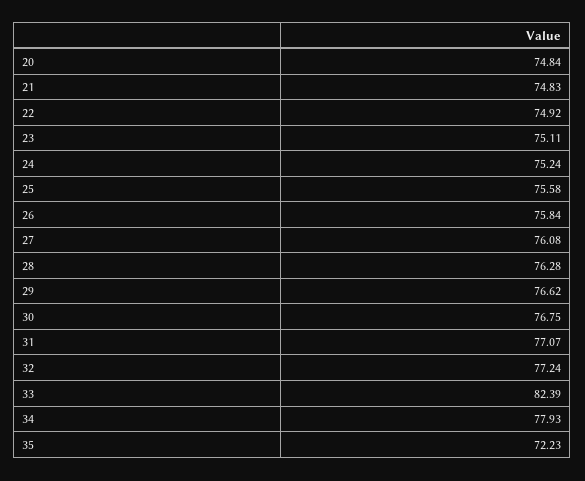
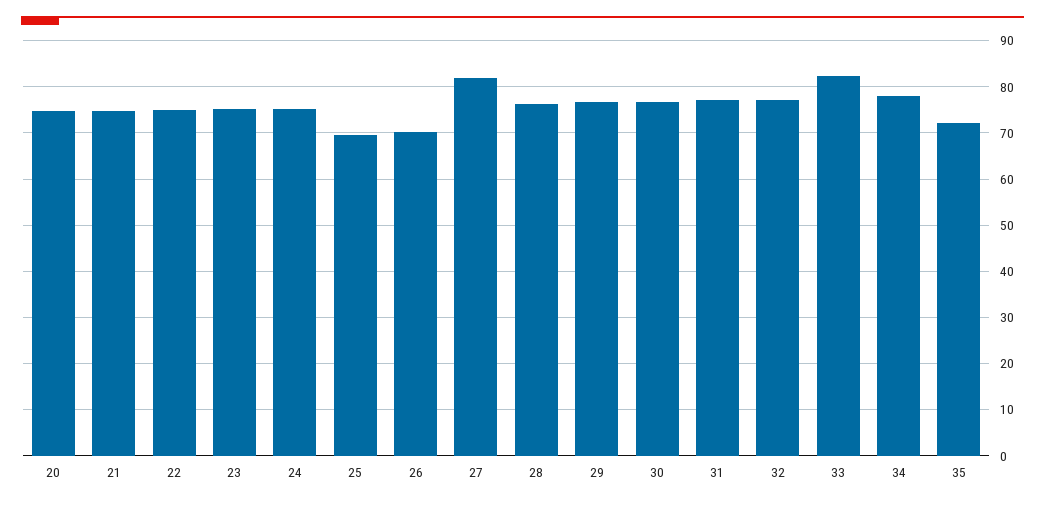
  {
    "20": 74.84,
    "21": 74.83,
    "22": 74.92,
    "23": 75.11,
    "24": 75.24,
-   "25": 75.58,
+   "25": 70,
-   "26": 75.84,
+   "26": 70,
-   "27": 76.08,
+   "27": 82,
    "28": 76.28,
    "29": 76.62,
    "30": 76.75,
    "31": 77.07,
    "32": 77.24,
    "33": 82.39,
    "34": 77.93,
    "35": 72.23
  }

